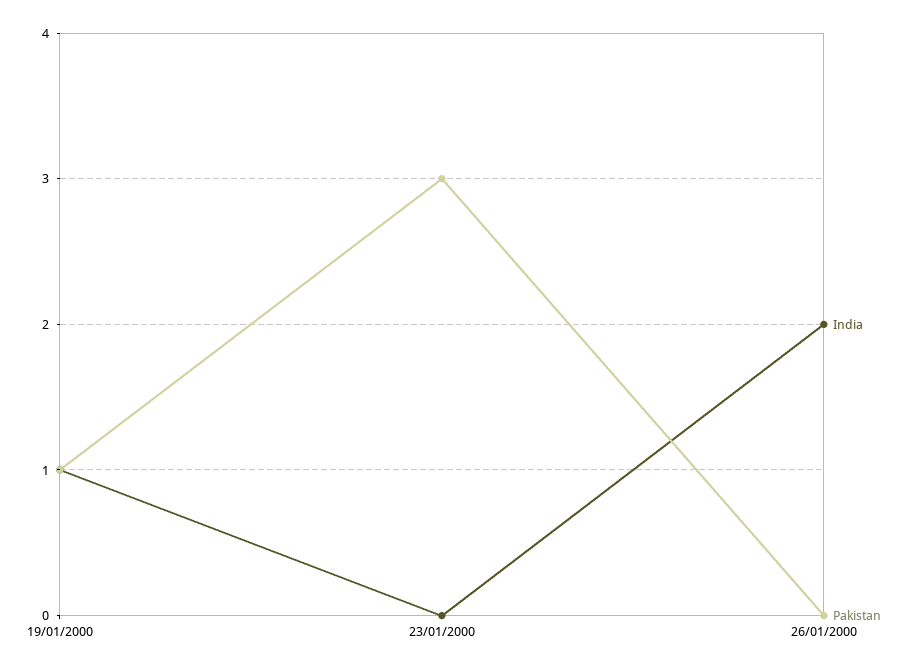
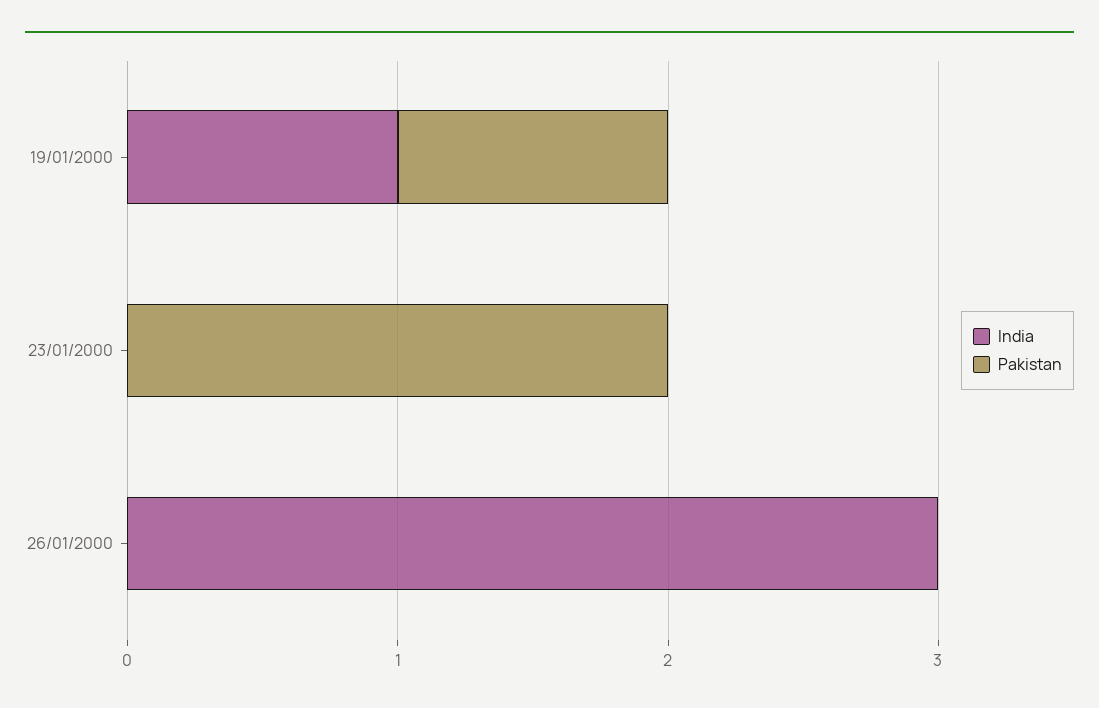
  {
    "India": {
      "19/01/2000": 1,
      "23/01/2000": 0,
-     "26/01/2000": 2
+     "26/01/2000": 3
    },
    "Pakistan": {
      "19/01/2000": 1,
-     "23/01/2000": 3,
+     "23/01/2000": 2,
      "26/01/2000": 0
    }
  }

